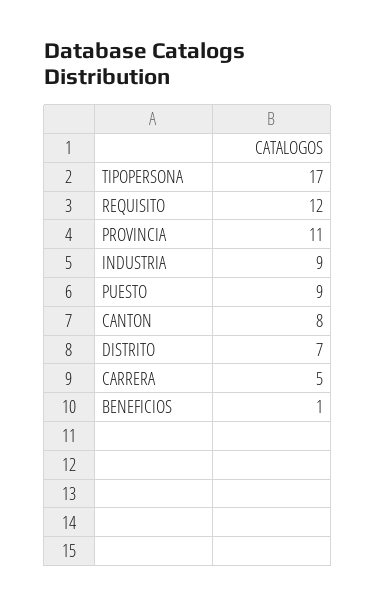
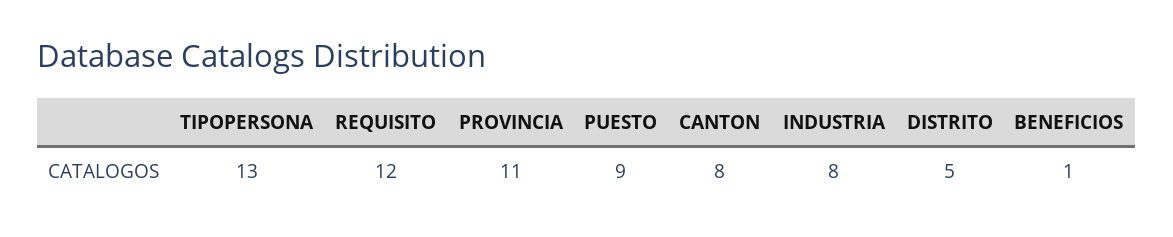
  {
-   "TIPOPERSONA": 17,
+   "TIPOPERSONA": 13,
    "REQUISITO": 12,
    "PROVINCIA": 11,
-   "INDUSTRIA": 9,
+   "INDUSTRIA": 8,
    "PUESTO": 9,
    "CANTON": 8,
-   "DISTRITO": 7,
+   "DISTRITO": 5,
-   "CARRERA": 5,
    "BENEFICIOS": 1
  }

